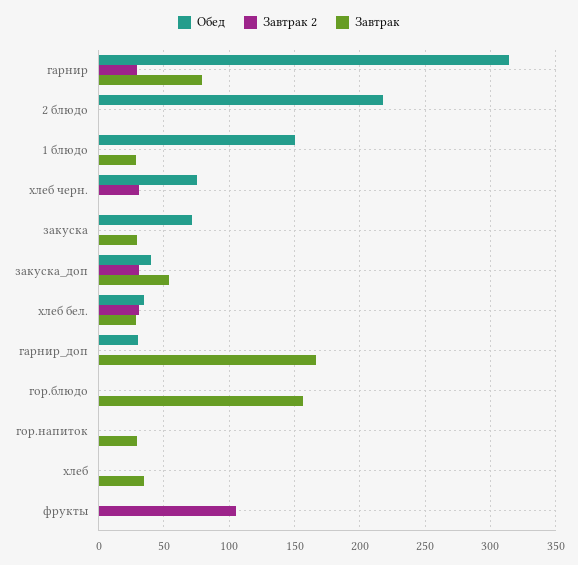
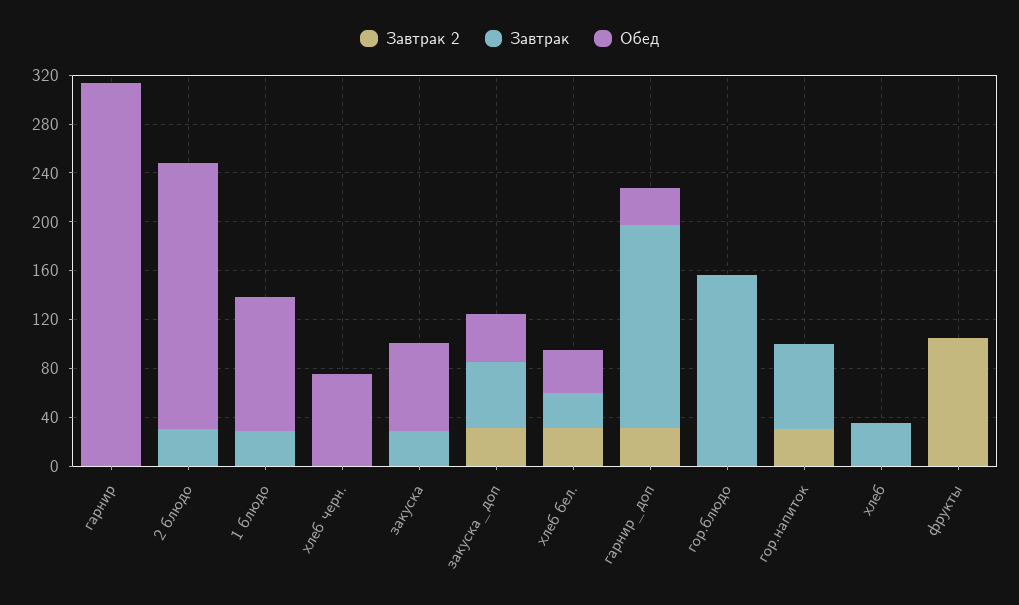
  {
    "Обед": {
      "гарнир": 315,
      "2 блюдо": 220,
-     "1 блюдо": 150,
+     "1 блюдо": 110,
      "хлеб черн.": 75,
      "закуска": 70,
      "закуска_доп": 40,
      "хлеб бел.": 35,
      "гарнир_доп": 30,
      "гор.блюдо": 0,
      "гор.напиток": 0,
      "хлеб": 0,
      "фрукты": 0
    },
    "Завтрак 2": {
-     "гарнир": 30,
+     "гарнир": 0,
      "2 блюдо": 0,
      "1 блюдо": 0,
-     "хлеб черн.": 30,
+     "хлеб черн.": 0,
      "закуска": 0,
      "закуска_доп": 30,
      "хлеб бел.": 30,
-     "гарнир_доп": 0,
+     "гарнир_доп": 30,
      "гор.блюдо": 0,
-     "гор.напиток": 0,
+     "гор.напиток": 30,
      "хлеб": 0,
      "фрукты": 105
    },
    "Завтрак": {
-     "гарнир": 80,
+     "гарнир": 0,
-     "2 блюдо": 0,
+     "2 блюдо": 30,
      "1 блюдо": 30,
      "хлеб черн.": 0,
      "закуска": 30,
      "закуска_доп": 55,
      "хлеб бел.": 30,
      "гарнир_доп": 165,
      "гор.блюдо": 155,
-     "гор.напиток": 30,
+     "гор.напиток": 70,
      "хлеб": 35,
      "фрукты": 0
    }
  }

